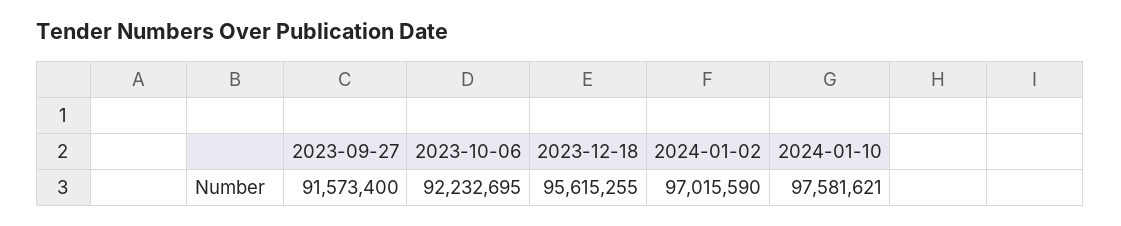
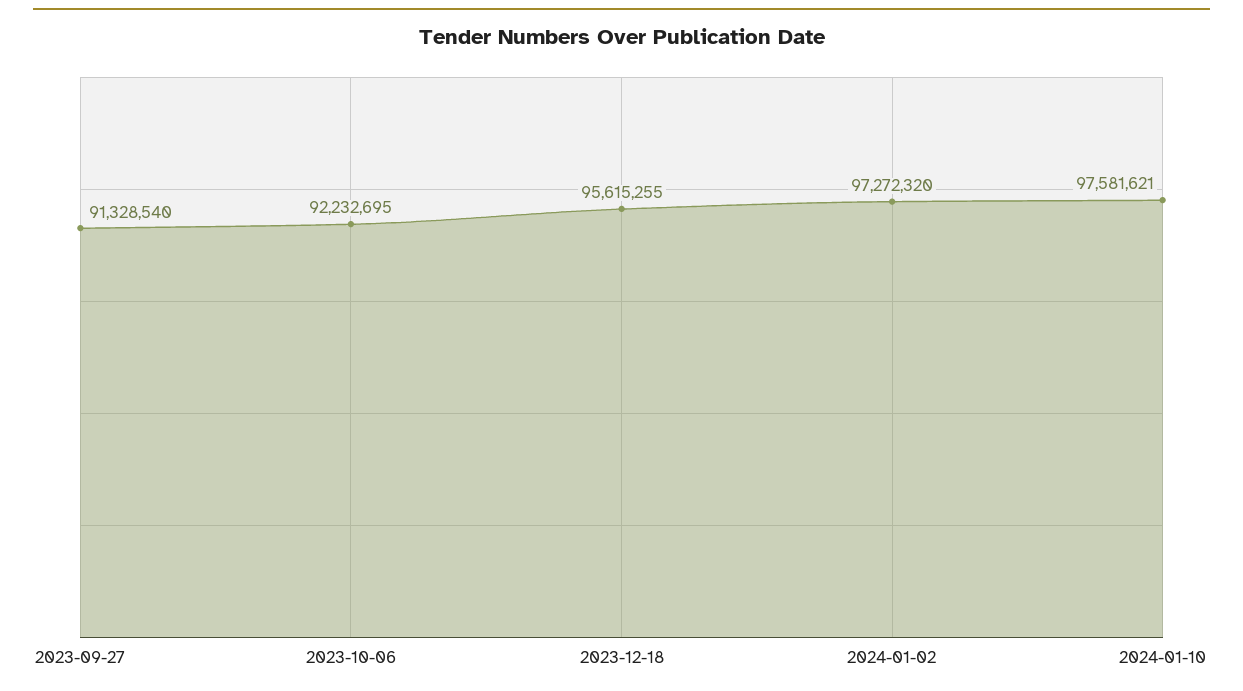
  {
-   "2023-09-27": 91573400,
+   "2023-09-27": 91328540,
    "2023-10-06": 92232695,
    "2023-12-18": 95615255,
-   "2024-01-02": 97015590,
+   "2024-01-02": 97272320,
    "2024-01-10": 97581621
  }

